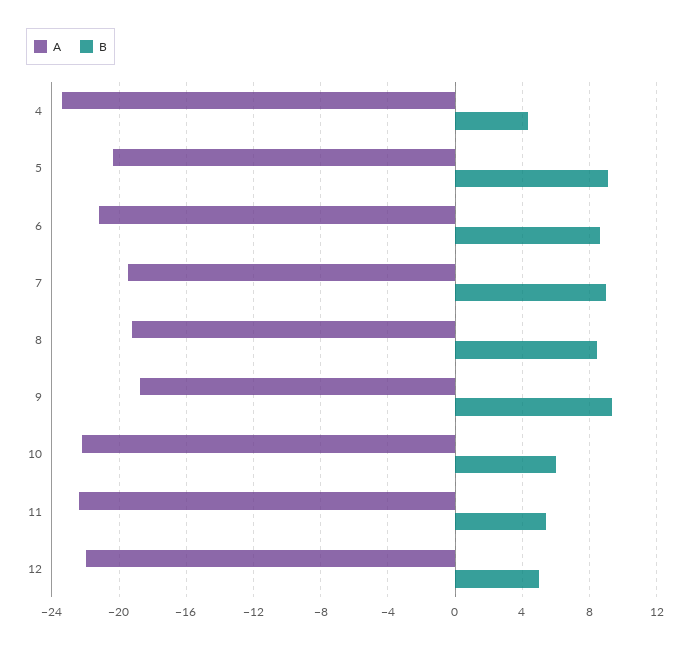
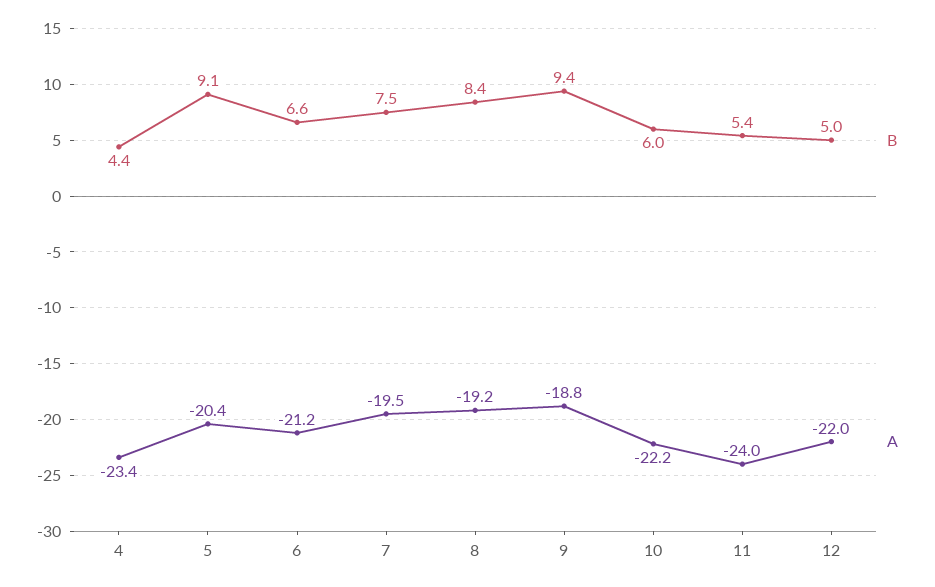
  {
    "A": {
      "4": -23.4,
      "5": -20.4,
      "6": -21.2,
      "7": -19.5,
      "8": -19.2,
      "9": -18.8,
      "10": -22.2,
-     "11": -22.5,
+     "11": -24,
      "12": -22
    },
    "B": {
      "4": 4.4,
      "5": 9.1,
-     "6": 8.5,
+     "6": 6.6,
-     "7": 9,
+     "7": 7.5,
      "8": 8.4,
      "9": 9.4,
      "10": 6,
      "11": 5.4,
      "12": 5
    }
  }

